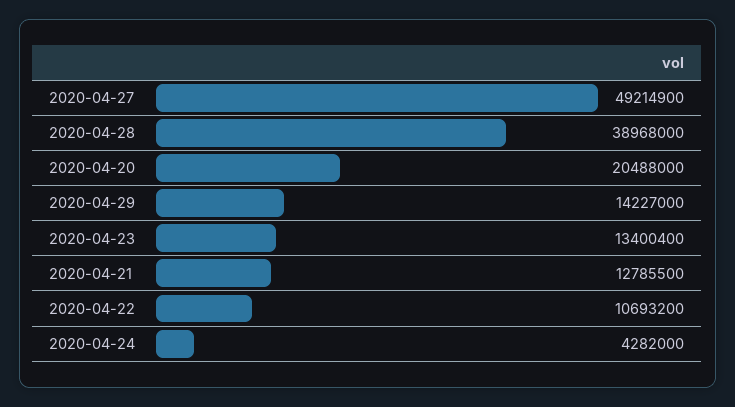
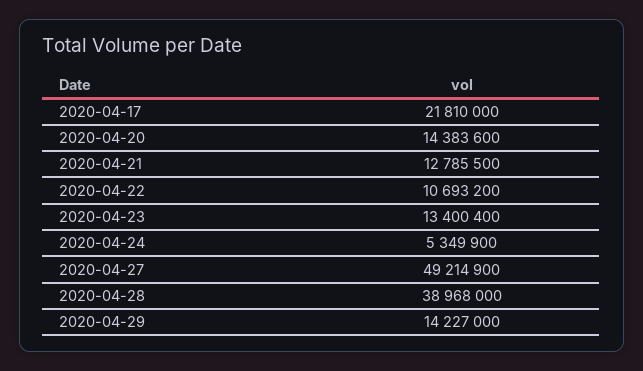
  {
    "2020-04-27": 49214900,
    "2020-04-28": 38968000,
-   "2020-04-20": 20488000,
+   "2020-04-20": 14383600,
    "2020-04-29": 14227000,
    "2020-04-23": 13400400,
    "2020-04-21": 12785500,
    "2020-04-22": 10693200,
-   "2020-04-24": 4282000
+   "2020-04-24": 5349900,
+   "2020-04-17": 21810000
  }

